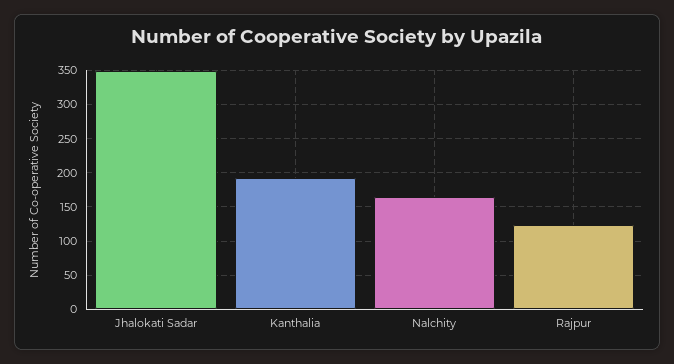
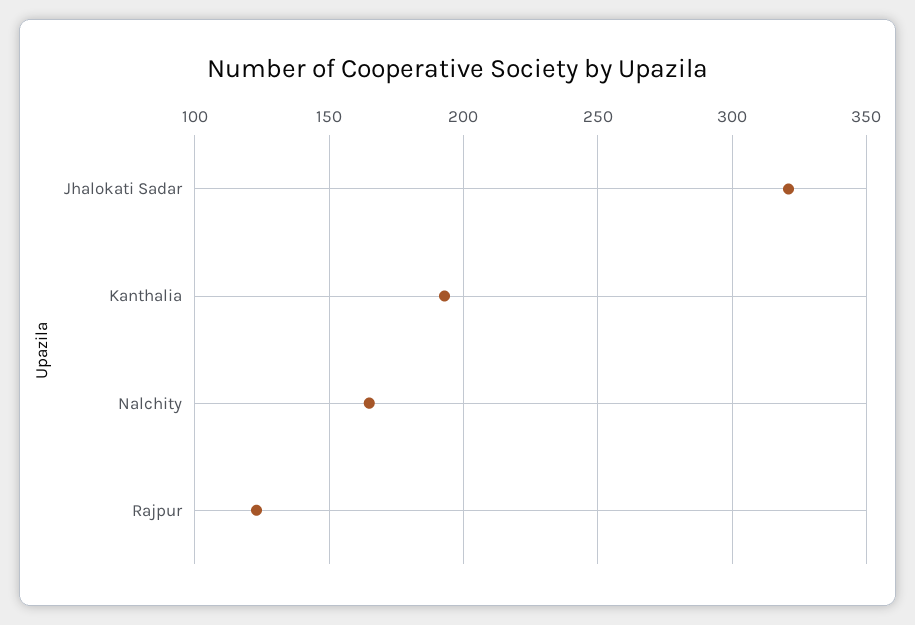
  {
-   "Jhalokati Sadar": 350,
+   "Jhalokati Sadar": 320,
    "Kanthalia": 195,
    "Nalchity": 165,
    "Rajpur": 125
  }

